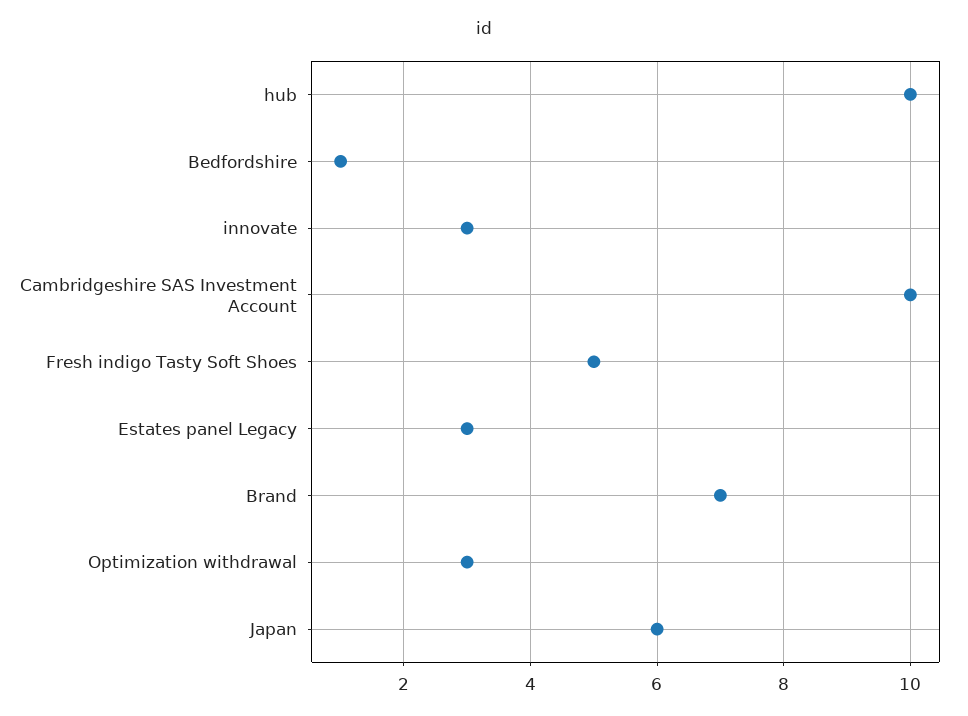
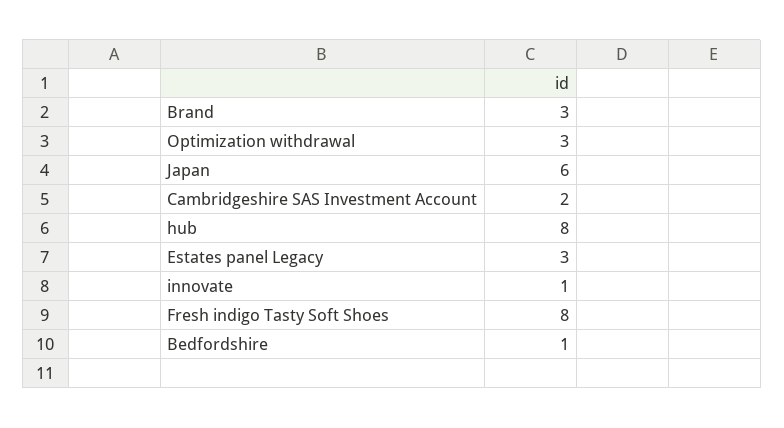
  {
-   "hub": 10,
+   "hub": 8,
    "Bedfordshire": 1,
-   "innovate": 3,
+   "innovate": 1,
-   "Cambridgeshire SAS Investment Account": 10,
+   "Cambridgeshire SAS Investment Account": 2,
-   "Fresh indigo Tasty Soft Shoes": 5,
+   "Fresh indigo Tasty Soft Shoes": 8,
    "Estates panel Legacy": 3,
-   "Brand": 7,
+   "Brand": 3,
    "Optimization withdrawal": 3,
    "Japan": 6
  }

